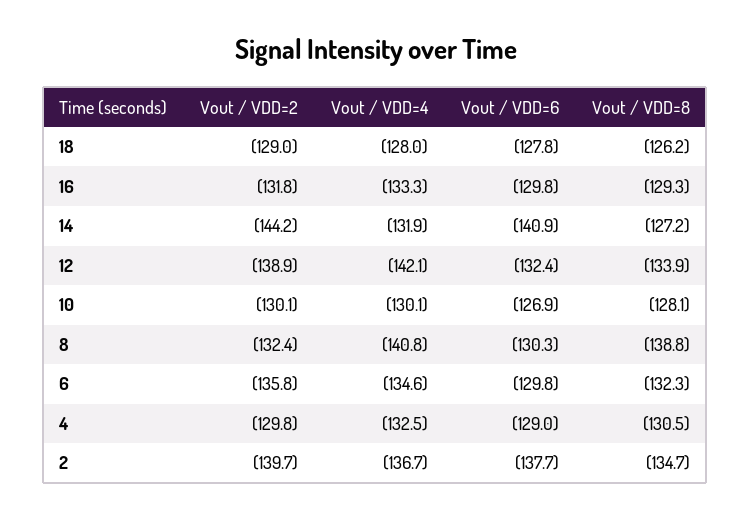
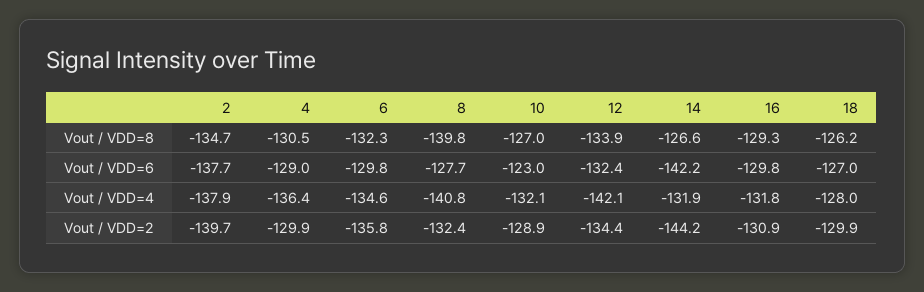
  {
    "Vout / VDD=2": {
-     "18": -129,
+     "18": -129.9,
-     "16": -131.8,
+     "16": -130.9,
      "14": -144.2,
-     "12": -138.9,
+     "12": -134.4,
-     "10": -130.1,
+     "10": -128.9,
      "8": -132.4,
      "6": -135.8,
-     "4": -129.8,
+     "4": -129.9,
      "2": -139.7
    },
    "Vout / VDD=4": {
      "18": -128,
-     "16": -133.3,
+     "16": -131.8,
      "14": -131.9,
      "12": -142.1,
-     "10": -130.1,
+     "10": -132.1,
      "8": -140.8,
      "6": -134.6,
-     "4": -132.5,
+     "4": -136.4,
-     "2": -136.7
+     "2": -137.9
    },
    "Vout / VDD=6": {
-     "18": -127.8,
+     "18": -127,
      "16": -129.8,
-     "14": -140.9,
+     "14": -142.2,
      "12": -132.4,
-     "10": -126.9,
+     "10": -123,
-     "8": -130.3,
+     "8": -127.7,
      "6": -129.8,
      "4": -129,
      "2": -137.7
    },
    "Vout / VDD=8": {
      "18": -126.2,
      "16": -129.3,
-     "14": -127.2,
+     "14": -126.6,
      "12": -133.9,
-     "10": -128.1,
+     "10": -127,
-     "8": -138.8,
+     "8": -139.8,
      "6": -132.3,
      "4": -130.5,
      "2": -134.7
    }
  }

